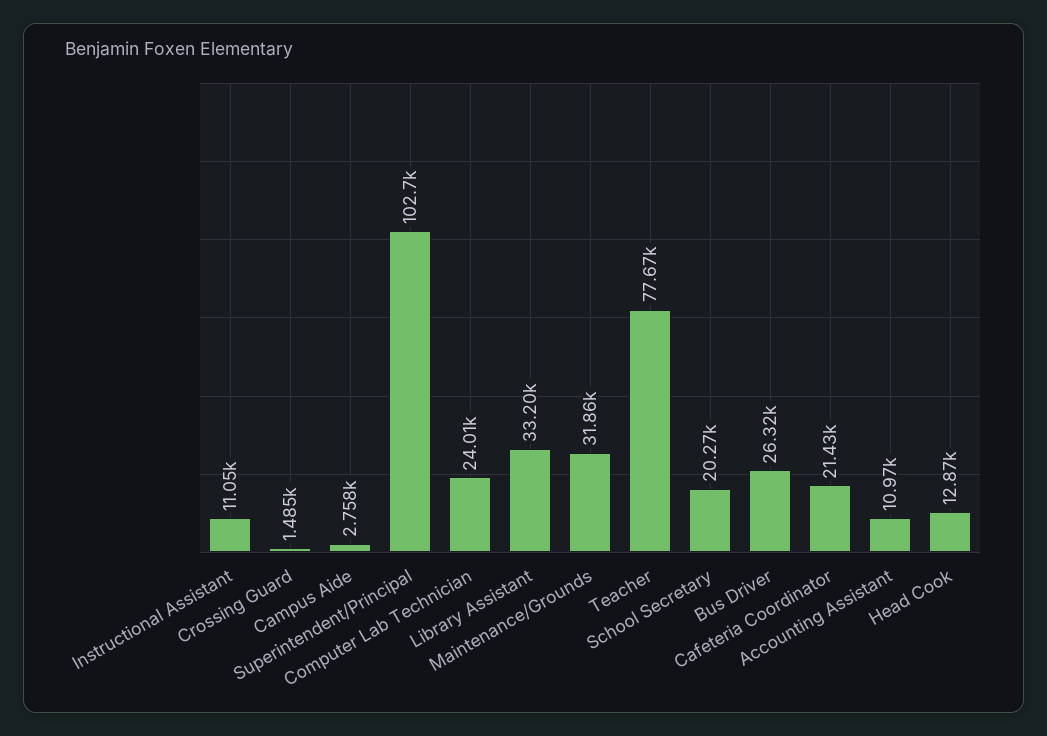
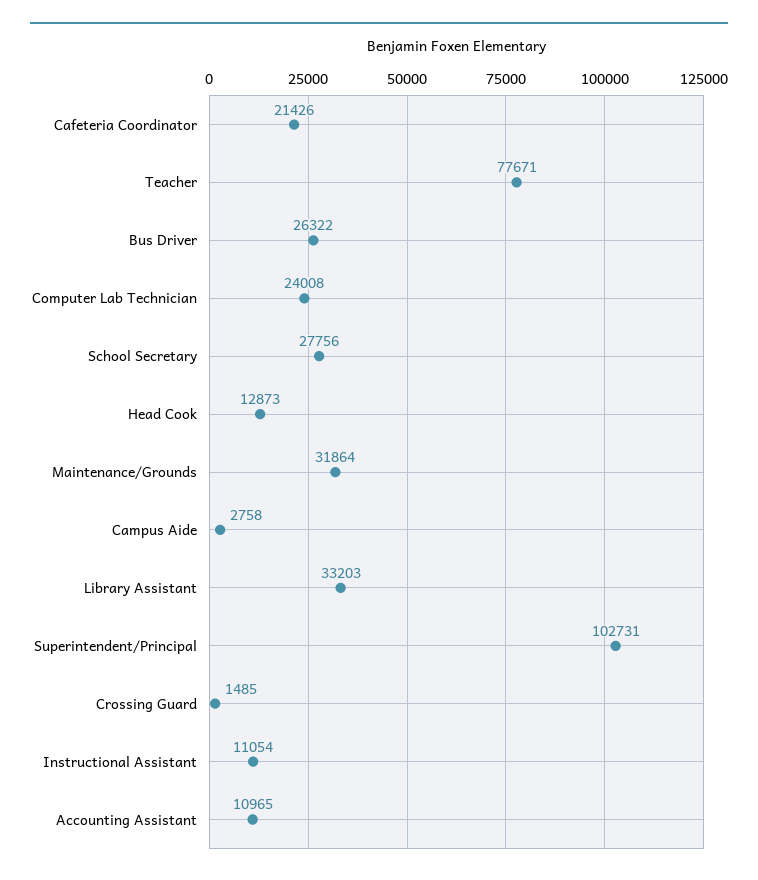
  {
    "Instructional Assistant": 11054,
    "Crossing Guard": 1485,
    "Campus Aide": 2758,
    "Superintendent/Principal": 102731,
    "Computer Lab Technician": 24008,
    "Library Assistant": 33203,
    "Maintenance/Grounds": 31864,
    "Teacher": 77671,
-   "School Secretary": 20270,
+   "School Secretary": 27756,
    "Bus Driver": 26322,
    "Cafeteria Coordinator": 21426,
    "Accounting Assistant": 10965,
    "Head Cook": 12873
  }

